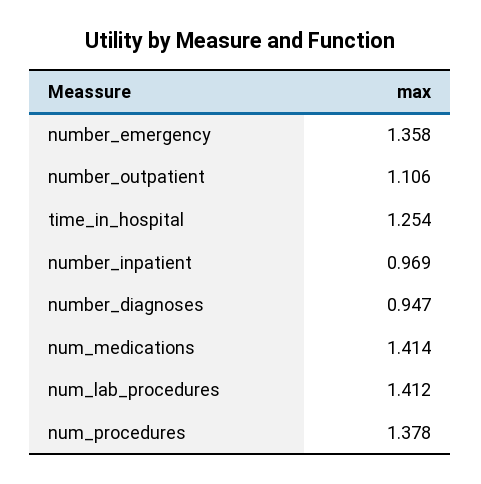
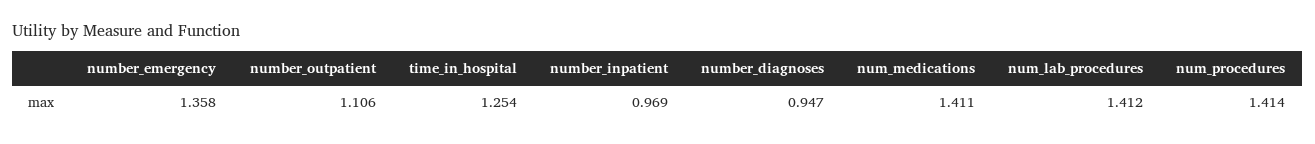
  {
    "number_emergency": 1.358,
    "number_outpatient": 1.106,
    "time_in_hospital": 1.254,
    "number_inpatient": 0.969,
    "number_diagnoses": 0.947,
-   "num_medications": 1.414,
+   "num_medications": 1.411,
    "num_lab_procedures": 1.412,
-   "num_procedures": 1.378
+   "num_procedures": 1.414
  }

